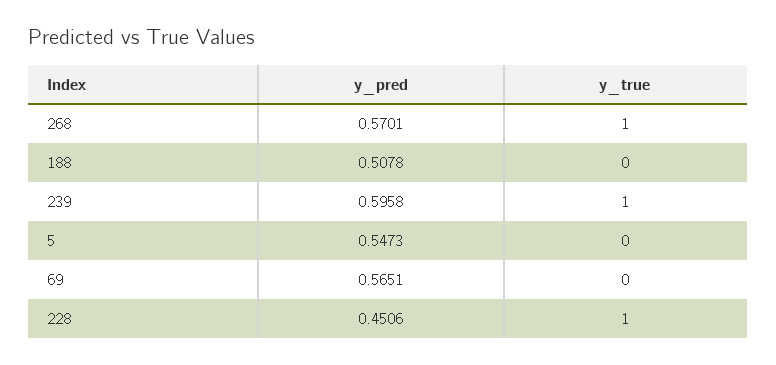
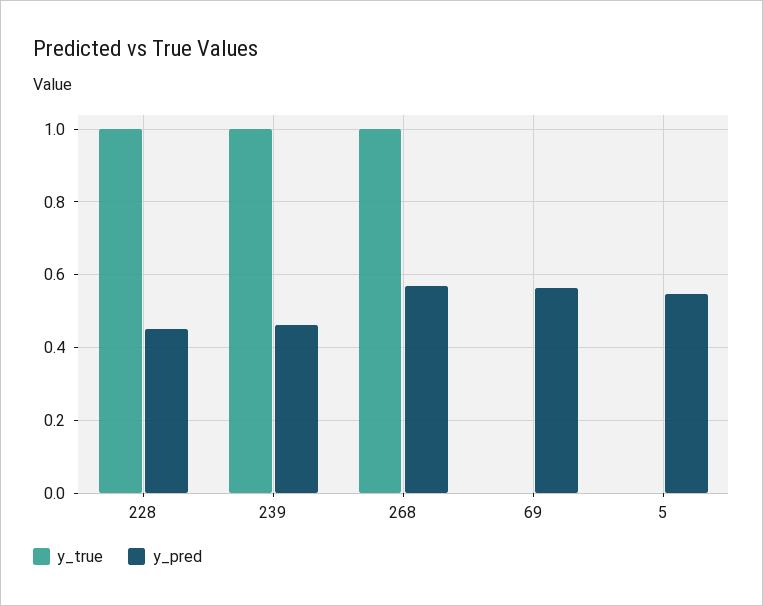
  {
    "y_pred": {
      "268": 0.5701,
-     "188": 0.5078,
-     "239": 0.5958,
+     "239": 0.46,
      "5": 0.5473,
      "69": 0.5651,
      "228": 0.4506
    },
    "y_true": {
      "268": 1,
-     "188": 0,
      "239": 1,
      "5": 0,
      "69": 0,
      "228": 1
    }
  }

